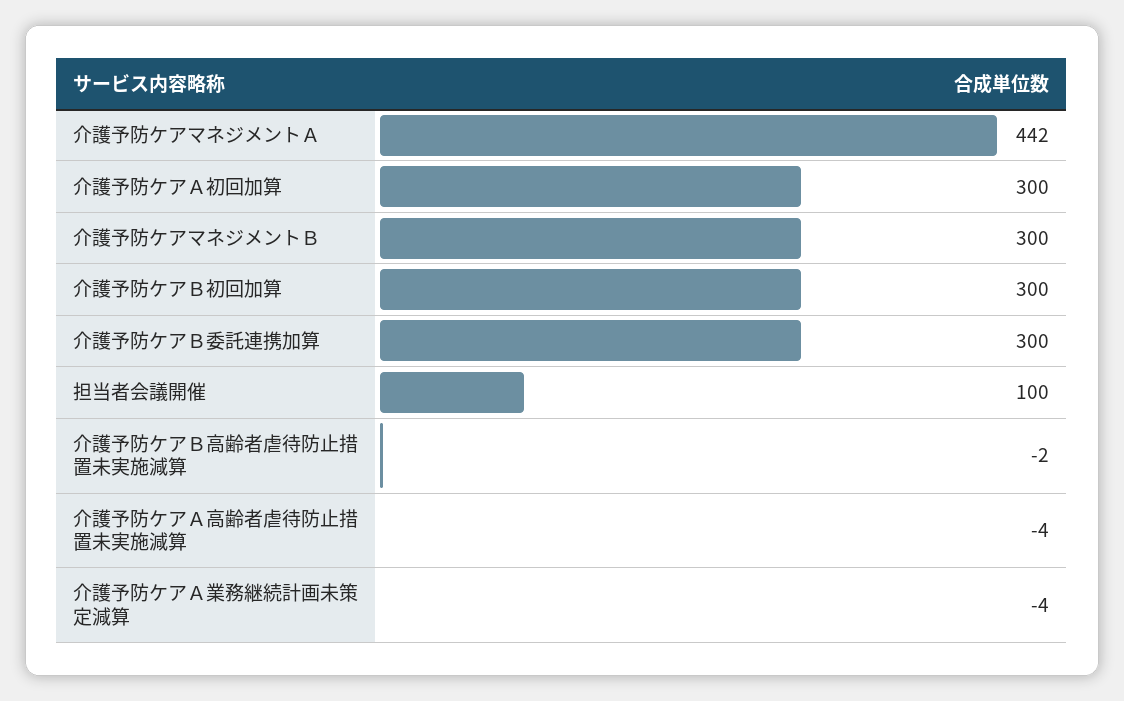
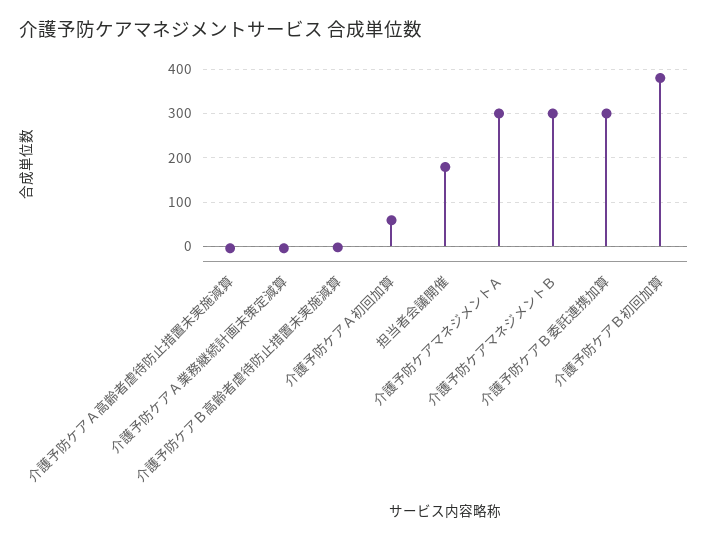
  {
-   "介護予防ケアマネジメントＡ": 442,
+   "介護予防ケアマネジメントＡ": 300,
-   "介護予防ケアＡ初回加算": 300,
+   "介護予防ケアＡ初回加算": 60,
    "介護予防ケアマネジメントＢ": 300,
-   "介護予防ケアＢ初回加算": 300,
+   "介護予防ケアＢ初回加算": 380,
    "介護予防ケアＢ委託連携加算": 300,
-   "担当者会議開催": 100,
+   "担当者会議開催": 180,
    "介護予防ケアＢ高齢者虐待防止措置未実施減算": -2,
    "介護予防ケアＡ高齢者虐待防止措置未実施減算": -4,
    "介護予防ケアＡ業務継続計画未策定減算": -4
  }

